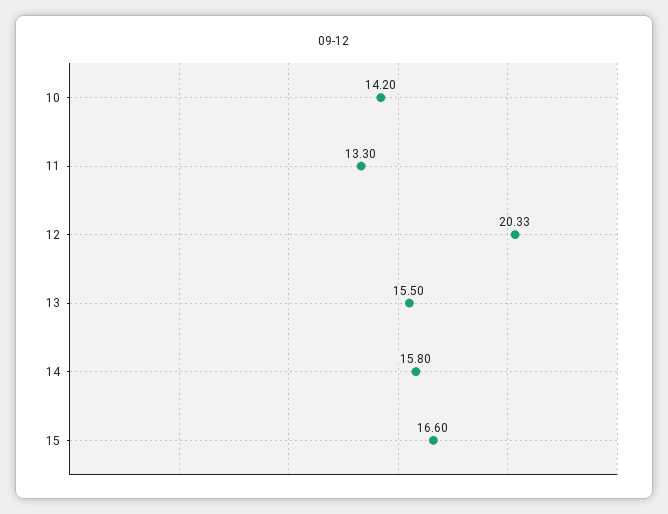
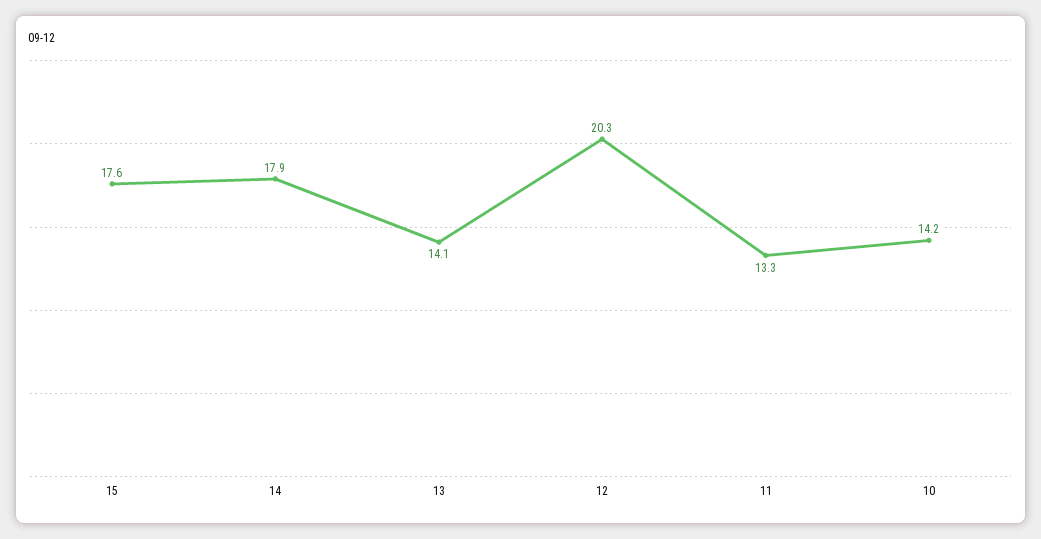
  {
    "10": 14.2,
    "11": 13.3,
    "12": 20.33,
-   "13": 15.5,
+   "13": 14.1,
-   "14": 15.8,
+   "14": 17.9,
-   "15": 16.6
+   "15": 17.6
  }

